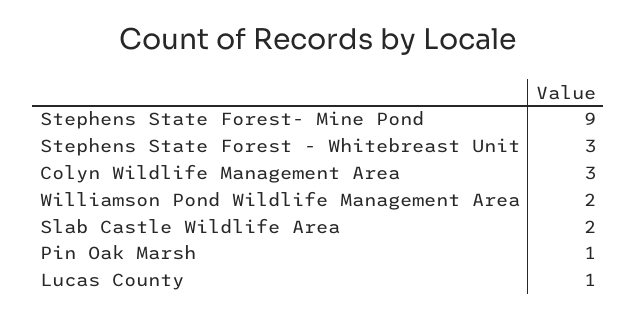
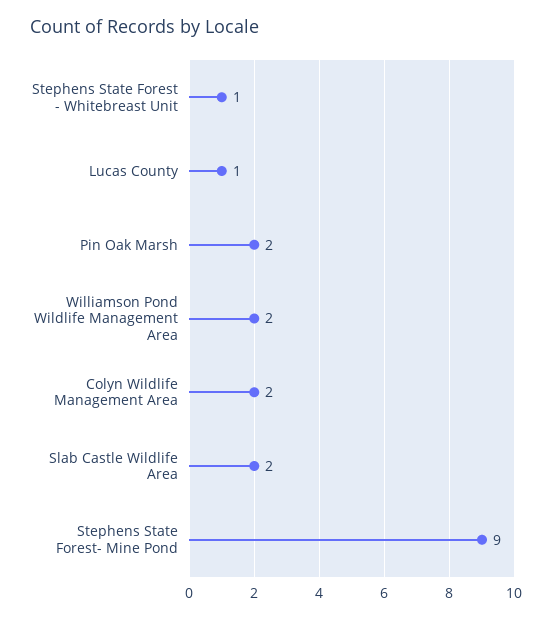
  {
    "Stephens State Forest- Mine Pond": 9,
-   "Stephens State Forest - Whitebreast Unit": 3,
+   "Stephens State Forest - Whitebreast Unit": 1,
-   "Colyn Wildlife Management Area": 3,
+   "Colyn Wildlife Management Area": 2,
    "Williamson Pond Wildlife Management Area": 2,
    "Slab Castle Wildlife Area": 2,
-   "Pin Oak Marsh": 1,
+   "Pin Oak Marsh": 2,
    "Lucas County": 1
  }

